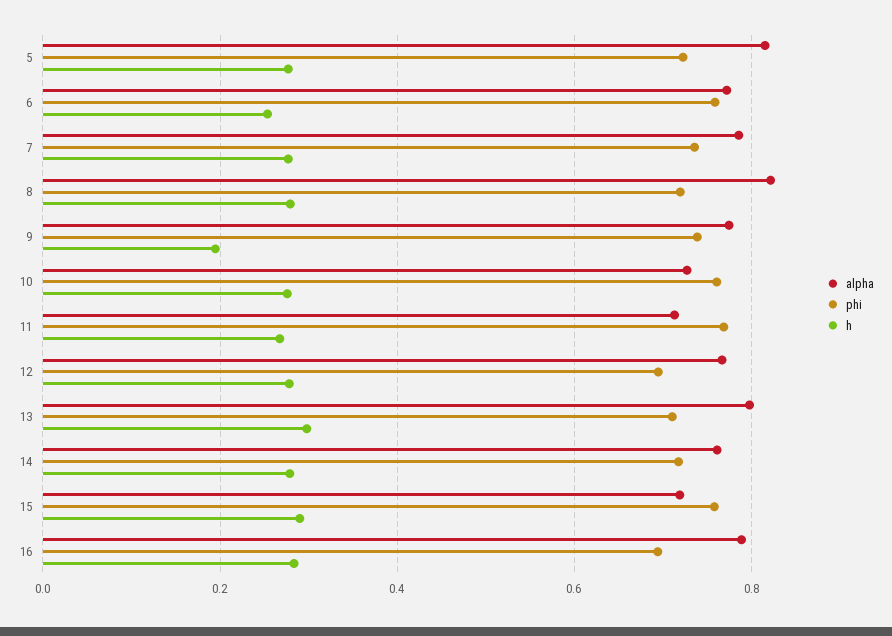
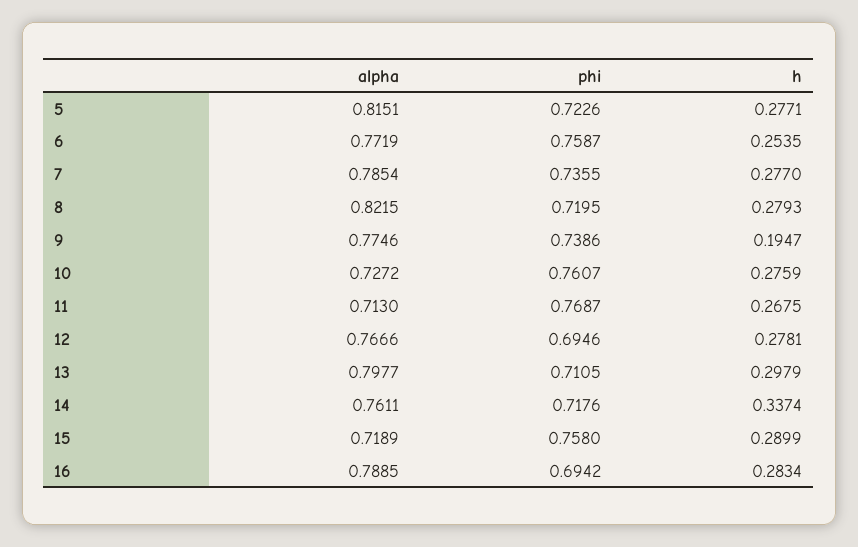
  {
    "alpha": {
      "5": 0.8151,
      "6": 0.7719,
      "7": 0.7854,
      "8": 0.8215,
      "9": 0.7746,
      "10": 0.7272,
      "11": 0.713,
      "12": 0.7666,
      "13": 0.7977,
      "14": 0.7611,
      "15": 0.7189,
      "16": 0.7885
    },
    "phi": {
      "5": 0.7226,
      "6": 0.7587,
      "7": 0.7355,
      "8": 0.7195,
      "9": 0.7386,
      "10": 0.7607,
      "11": 0.7687,
      "12": 0.6946,
      "13": 0.7105,
      "14": 0.7176,
      "15": 0.758,
      "16": 0.6942
    },
    "h": {
      "5": 0.2771,
      "6": 0.2535,
      "7": 0.277,
      "8": 0.2793,
      "9": 0.1947,
      "10": 0.2759,
      "11": 0.2675,
      "12": 0.2781,
      "13": 0.2979,
-     "14": 0.28,
+     "14": 0.3374,
      "15": 0.2899,
      "16": 0.2834
    }
  }

